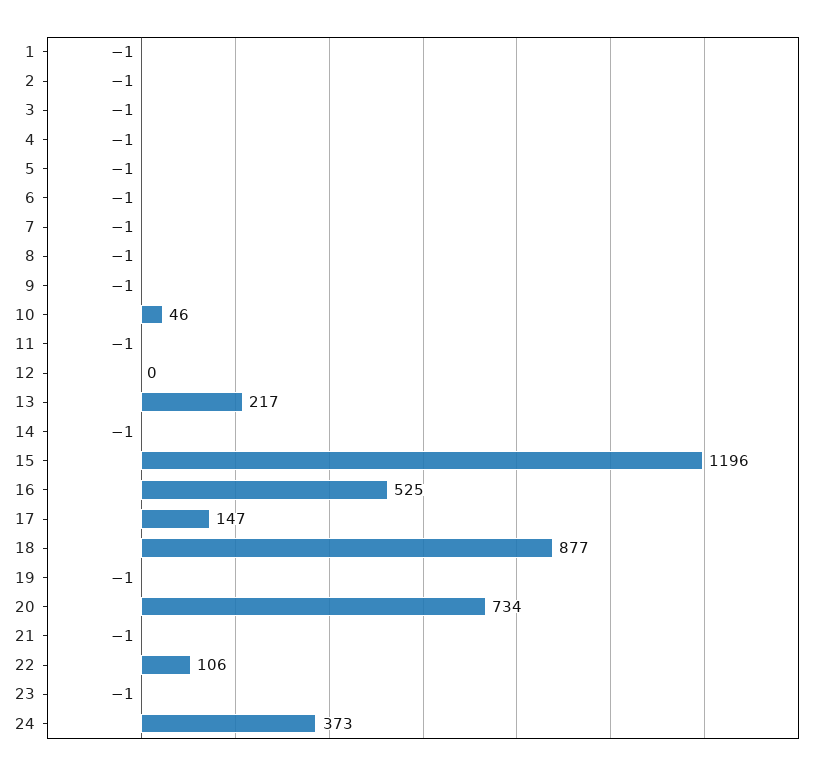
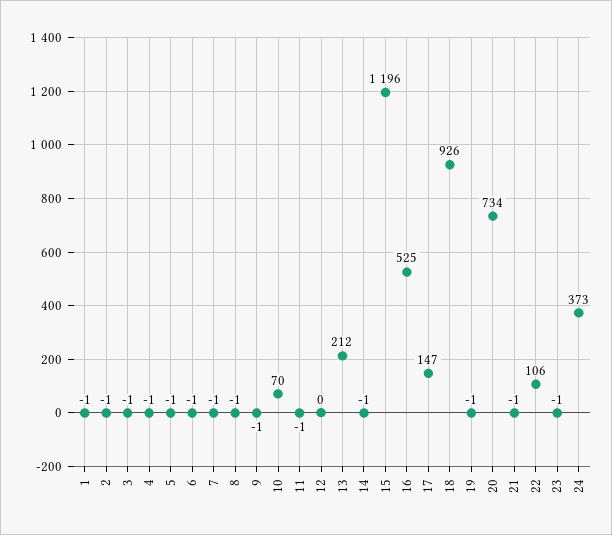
  {
    "1": -1,
    "2": -1,
    "3": -1,
    "4": -1,
    "5": -1,
    "6": -1,
    "7": -1,
    "8": -1,
    "9": -1,
-   "10": 46,
+   "10": 70,
    "11": -1,
    "12": 0,
-   "13": 217,
+   "13": 212,
    "14": -1,
    "15": 1196,
    "16": 525,
    "17": 147,
-   "18": 877,
+   "18": 926,
    "19": -1,
    "20": 734,
    "21": -1,
    "22": 106,
    "23": -1,
    "24": 373
  }

